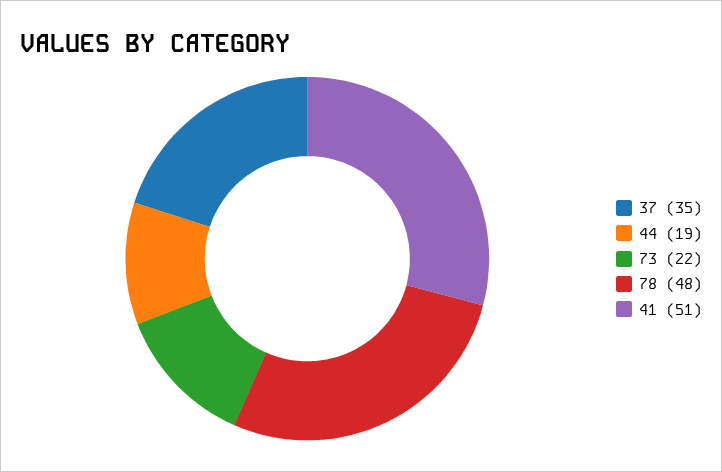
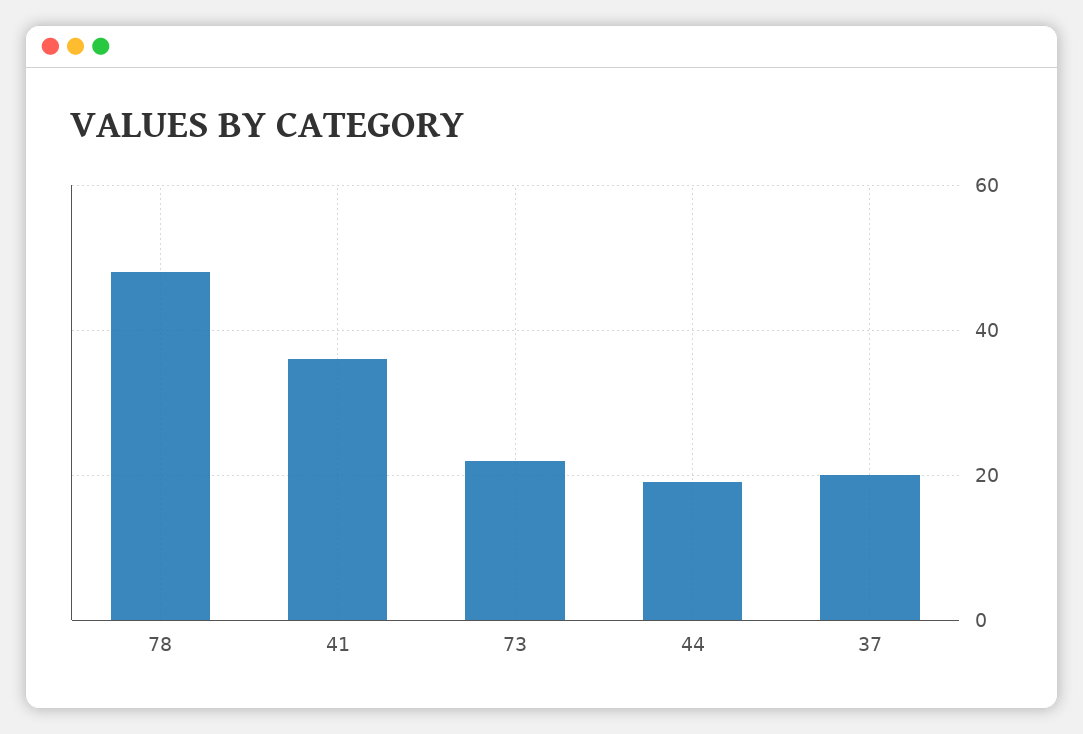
  {
-   "37": 35,
+   "37": 20,
    "44": 19,
    "73": 22,
    "78": 48,
-   "41": 51
+   "41": 35
  }

